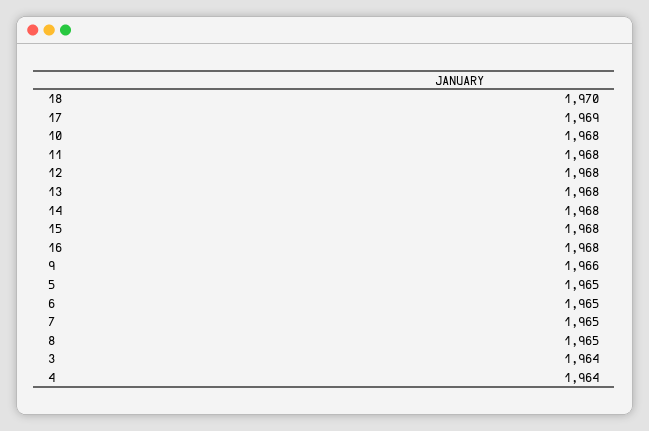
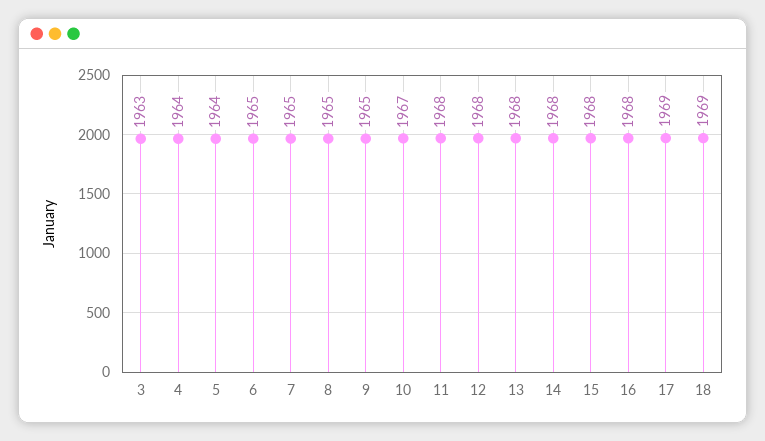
  {
-   "18": 1970,
+   "18": 1969,
    "17": 1969,
-   "10": 1968,
+   "10": 1967,
    "11": 1968,
    "12": 1968,
    "13": 1968,
    "14": 1968,
    "15": 1968,
    "16": 1968,
-   "9": 1966,
+   "9": 1965,
-   "5": 1965,
+   "5": 1964,
    "6": 1965,
    "7": 1965,
    "8": 1965,
-   "3": 1964,
+   "3": 1963,
    "4": 1964
  }

